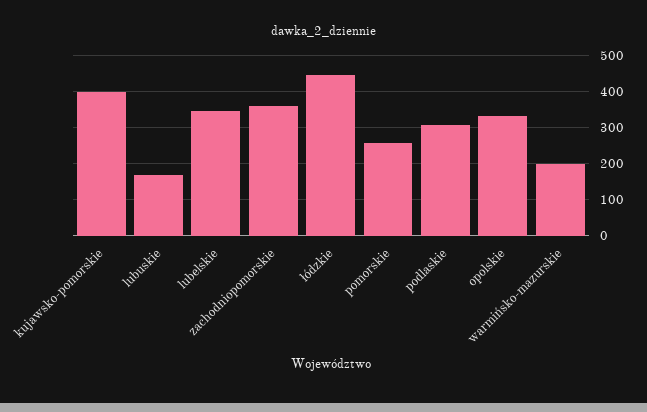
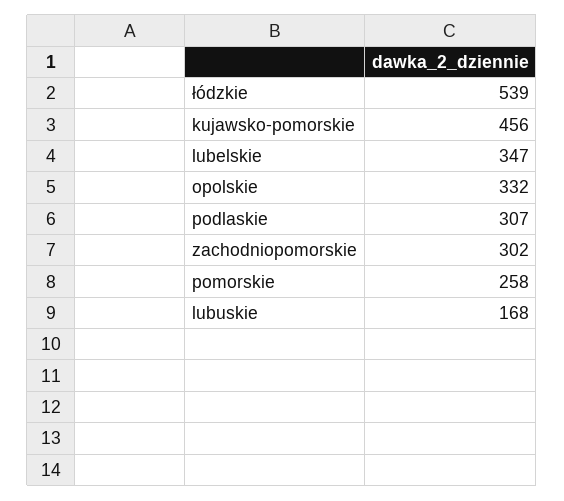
  {
-   "kujawsko-pomorskie": 400,
+   "kujawsko-pomorskie": 456,
    "lubuskie": 168,
    "lubelskie": 347,
-   "zachodniopomorskie": 360,
+   "zachodniopomorskie": 302,
-   "łódzkie": 440,
+   "łódzkie": 539,
    "pomorskie": 258,
    "podlaskie": 307,
-   "opolskie": 332,
+   "opolskie": 332
-   "warmińsko-mazurskie": 200
  }

